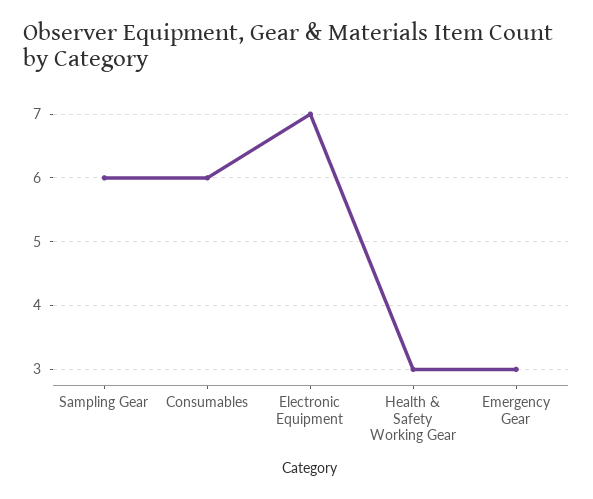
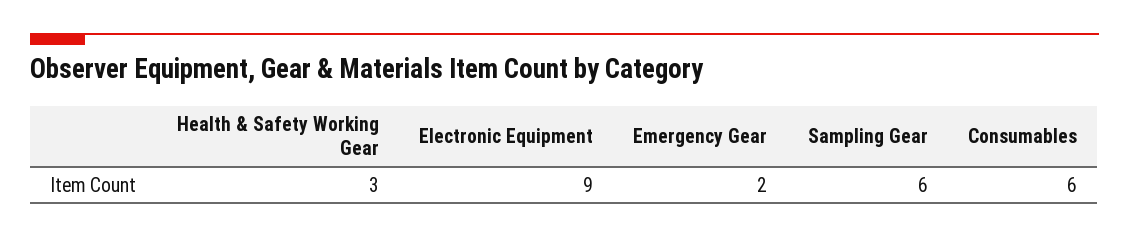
  {
    "Sampling Gear": 6,
    "Consumables": 6,
-   "Electronic Equipment": 7,
+   "Electronic Equipment": 9,
    "Health & Safety Working Gear": 3,
-   "Emergency Gear": 3
+   "Emergency Gear": 2
  }

